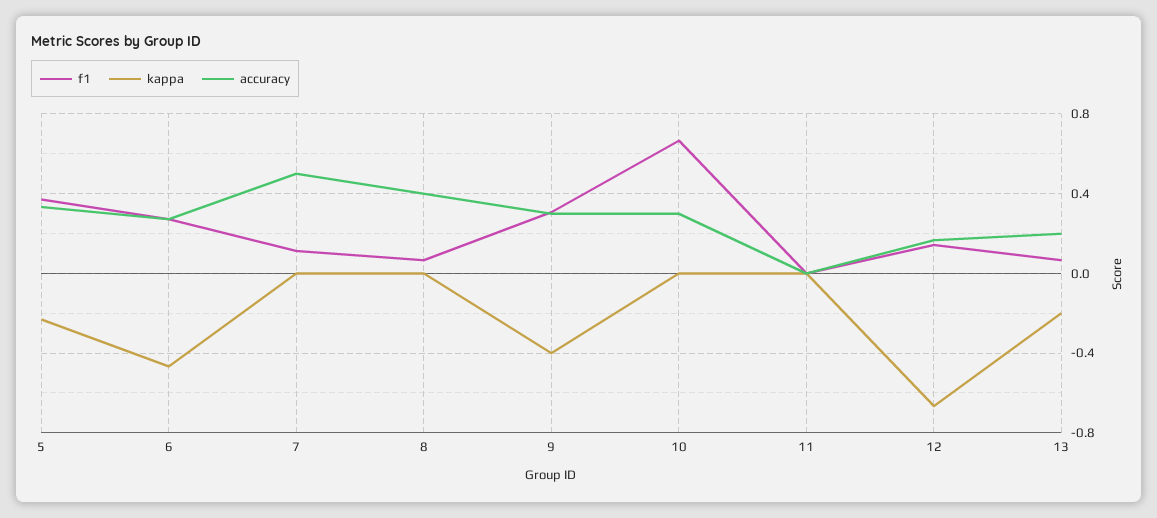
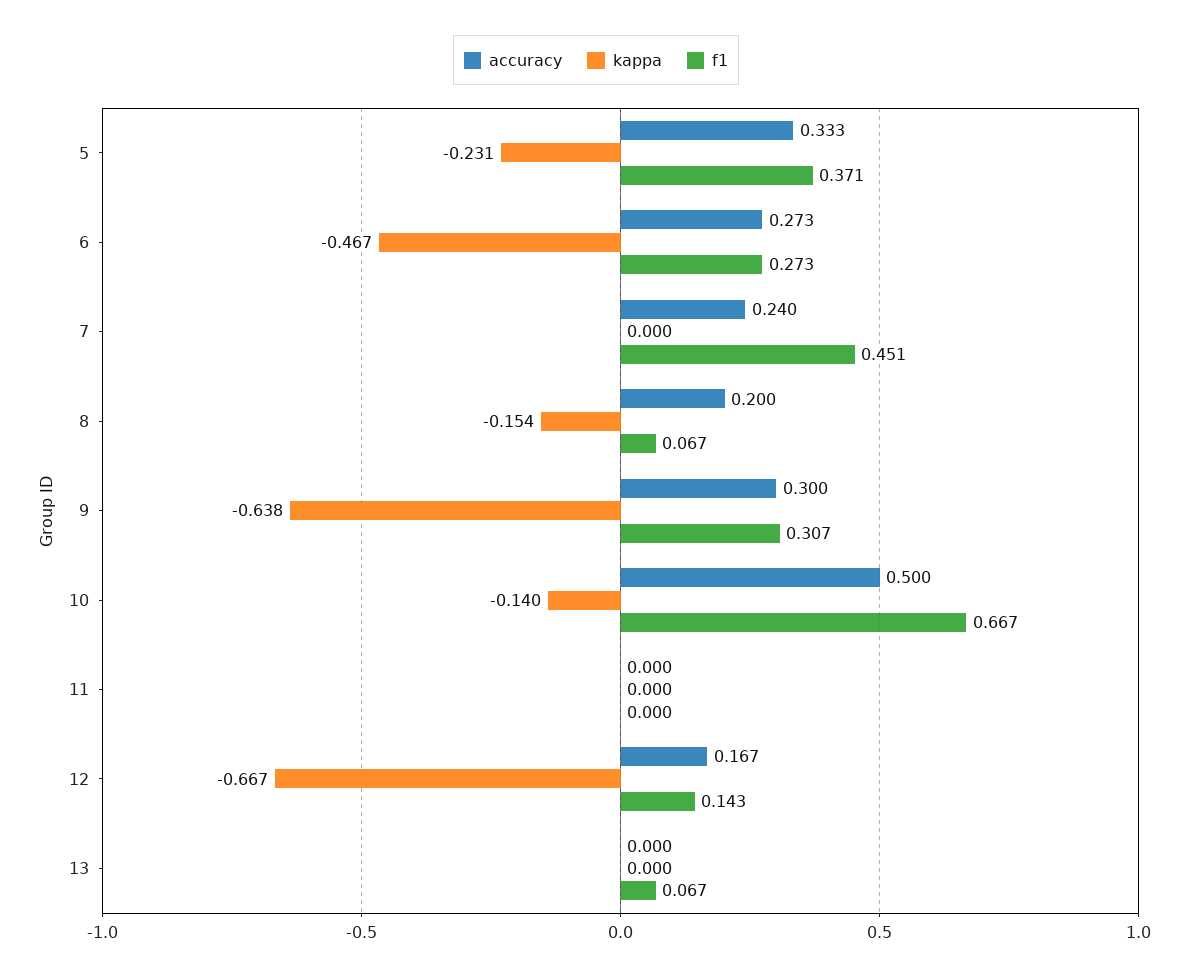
  {
    "f1": {
      "5": 0.371,
      "6": 0.273,
-     "7": 0.1,
+     "7": 0.451,
      "8": 0.067,
      "9": 0.307,
      "10": 0.667,
      "11": 0,
      "12": 0.143,
      "13": 0.067
    },
    "kappa": {
      "5": -0.231,
      "6": -0.467,
      "7": 0,
-     "8": 0,
+     "8": -0.154,
-     "9": -0.4,
+     "9": -0.638,
-     "10": 0,
+     "10": -0.14,
      "11": 0,
      "12": -0.667,
-     "13": -0.2
+     "13": 0
    },
    "accuracy": {
      "5": 0.333,
      "6": 0.273,
-     "7": 0.5,
+     "7": 0.24,
-     "8": 0.4,
+     "8": 0.2,
      "9": 0.3,
-     "10": 0.3,
+     "10": 0.5,
      "11": 0,
      "12": 0.167,
-     "13": 0.2
+     "13": 0
    }
  }

